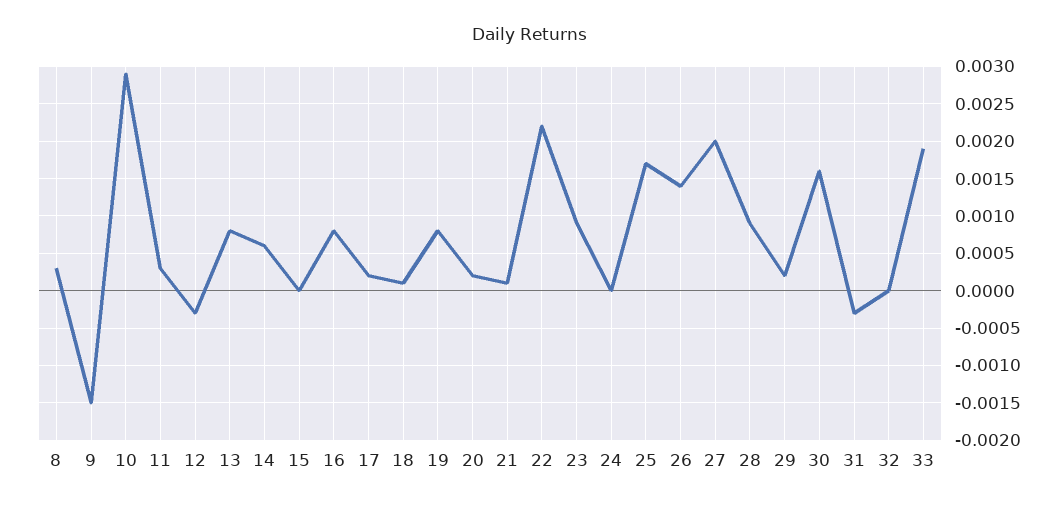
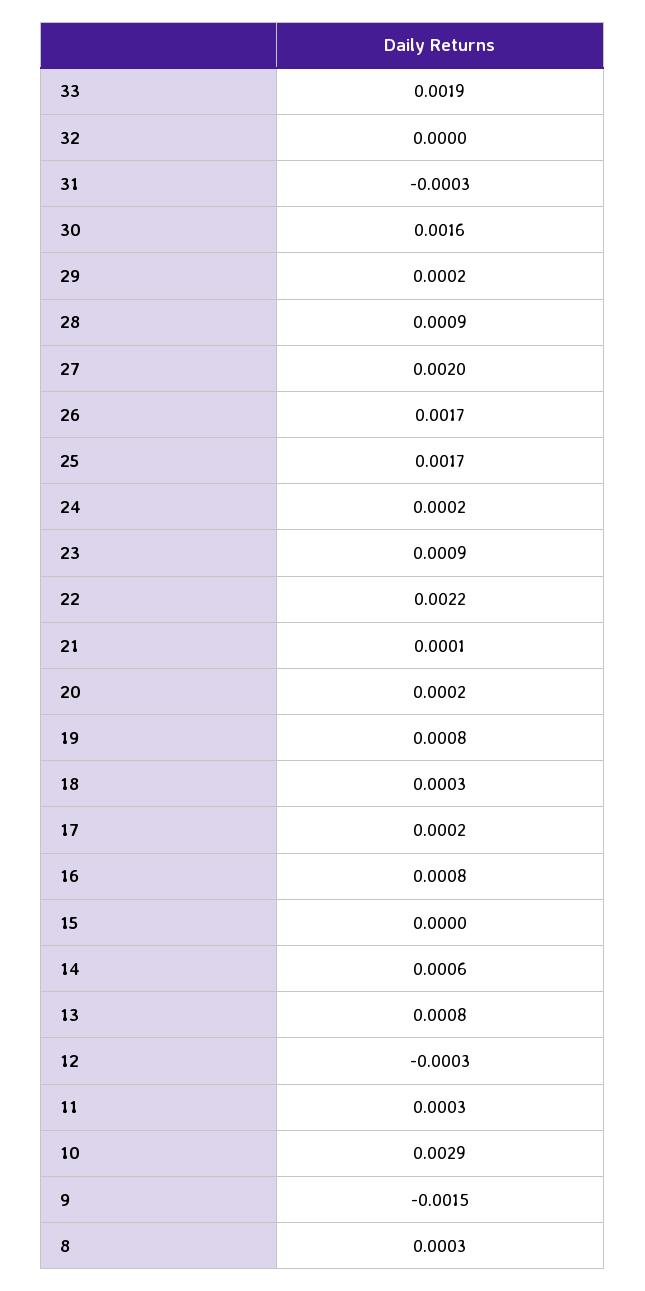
  {
    "8": 0.0003,
    "9": -0.0015,
    "10": 0.0029,
    "11": 0.0003,
    "12": -0.0003,
    "13": 0.0008,
    "14": 0.0006,
    "15": 0,
    "16": 0.0008,
    "17": 0.0002,
-   "18": 0.0001,
+   "18": 0.0003,
    "19": 0.0008,
    "20": 0.0002,
    "21": 0.0001,
    "22": 0.0022,
    "23": 0.0009,
-   "24": 0,
+   "24": 0.0002,
    "25": 0.0017,
-   "26": 0.0014,
+   "26": 0.0017,
    "27": 0.002,
    "28": 0.0009,
    "29": 0.0002,
    "30": 0.0016,
    "31": -0.0003,
    "32": 0,
    "33": 0.0019
  }

